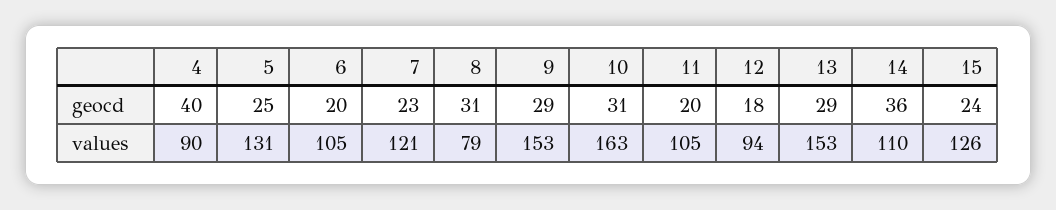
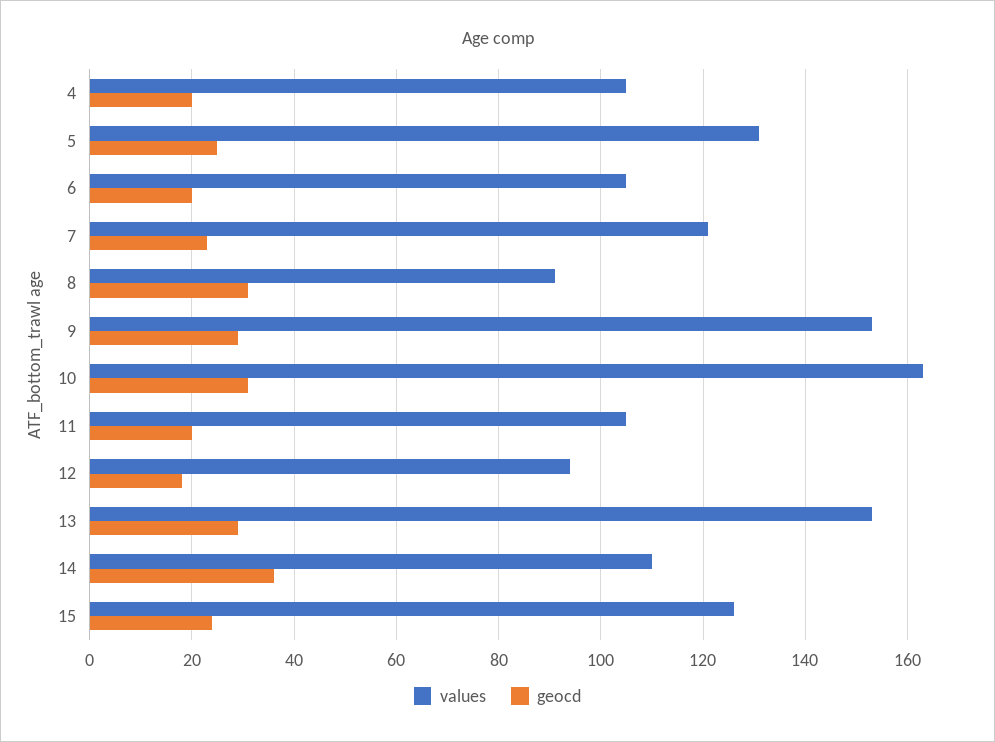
  {
    "geocd": {
-     "4": 40,
+     "4": 20,
      "5": 25,
      "6": 20,
      "7": 23,
      "8": 31,
      "9": 29,
      "10": 31,
      "11": 20,
      "12": 18,
      "13": 29,
      "14": 36,
      "15": 24
    },
    "values": {
-     "4": 90,
+     "4": 105,
      "5": 131,
      "6": 105,
      "7": 121,
-     "8": 79,
+     "8": 90,
      "9": 153,
      "10": 163,
      "11": 105,
      "12": 94,
      "13": 153,
      "14": 110,
      "15": 126
    }
  }

